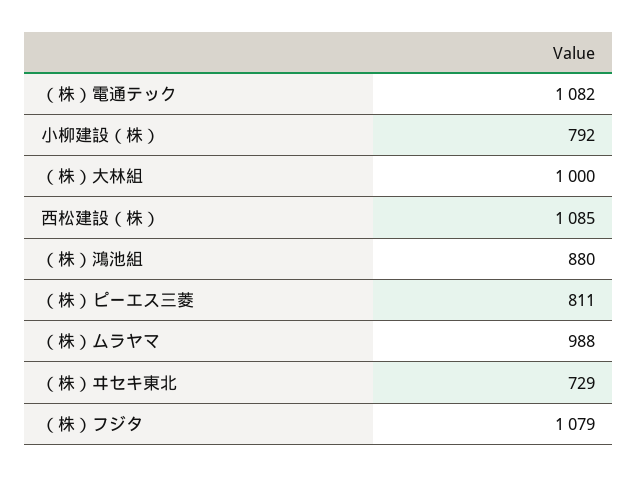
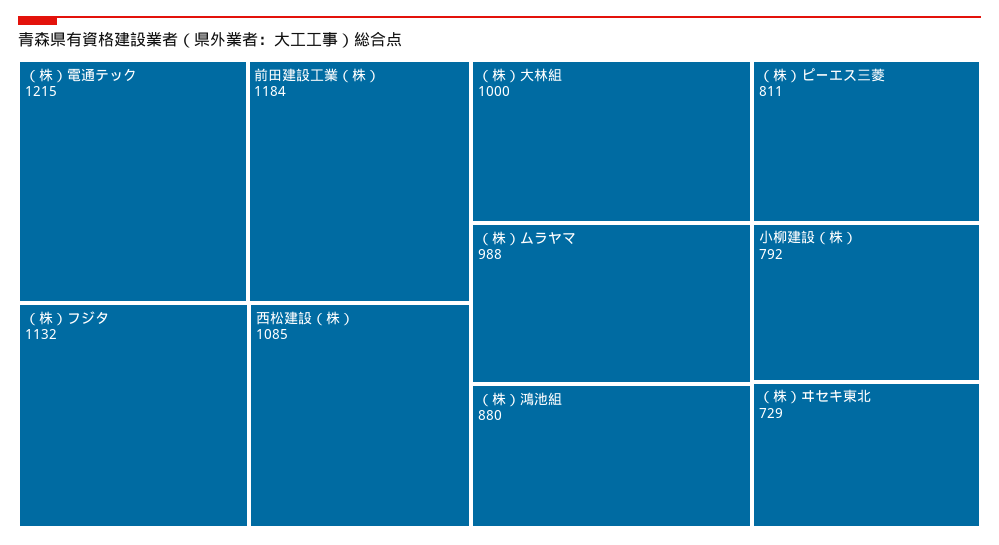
  {
-   "（株）電通テック": 1082,
+   "（株）電通テック": 1215,
    "小柳建設（株）": 792,
    "（株）大林組": 1000,
    "西松建設（株）": 1085,
    "（株）鴻池組": 880,
    "（株）ピーエス三菱": 811,
    "（株）ムラヤマ": 988,
    "（株）ヰセキ東北": 729,
-   "（株）フジタ": 1079
+   "（株）フジタ": 1132,
+   "前田建設工業（株）": 1184
  }

